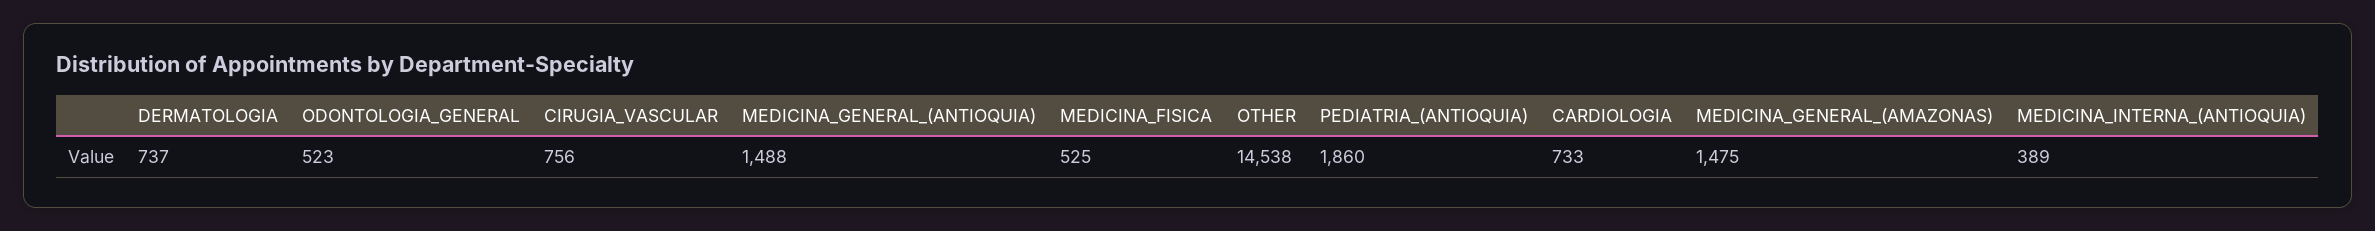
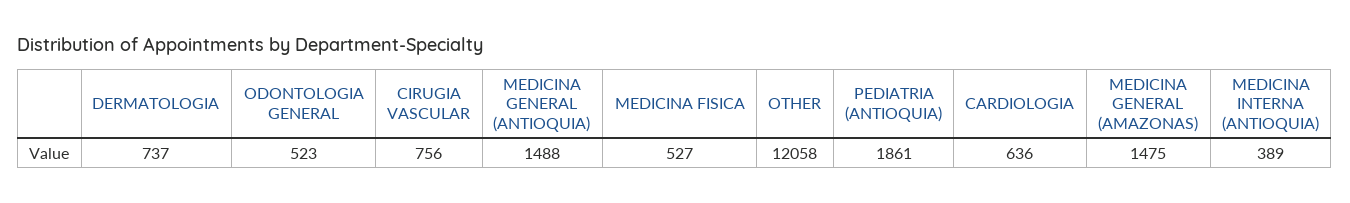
  {
    "DERMATOLOGIA": 737,
    "ODONTOLOGIA_GENERAL": 523,
    "CIRUGIA_VASCULAR": 756,
    "MEDICINA_GENERAL_(ANTIOQUIA)": 1488,
-   "MEDICINA_FISICA": 525,
+   "MEDICINA_FISICA": 527,
-   "OTHER": 14538,
+   "OTHER": 12058,
-   "PEDIATRIA_(ANTIOQUIA)": 1860,
+   "PEDIATRIA_(ANTIOQUIA)": 1861,
-   "CARDIOLOGIA": 733,
+   "CARDIOLOGIA": 636,
    "MEDICINA_GENERAL_(AMAZONAS)": 1475,
    "MEDICINA_INTERNA_(ANTIOQUIA)": 389
  }

